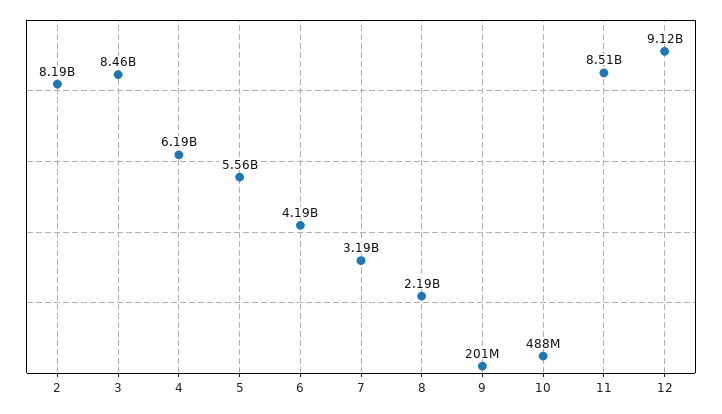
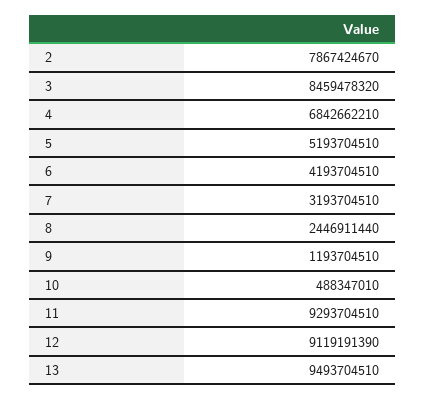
  {
-   "2": 8190000000,
+   "2": 7867424670,
    "3": 8459478320,
-   "4": 6190000000,
+   "4": 6842662210,
-   "5": 5560000000,
+   "5": 5193704510,
    "6": 4193704510,
    "7": 3193704510,
-   "8": 2190000000,
+   "8": 2446911440,
-   "9": 201000000,
+   "9": 1193704510,
    "10": 488347010,
-   "11": 8510000000,
+   "11": 9293704510,
-   "12": 9119191390
+   "12": 9119191390,
+   "13": 9493704510
  }

